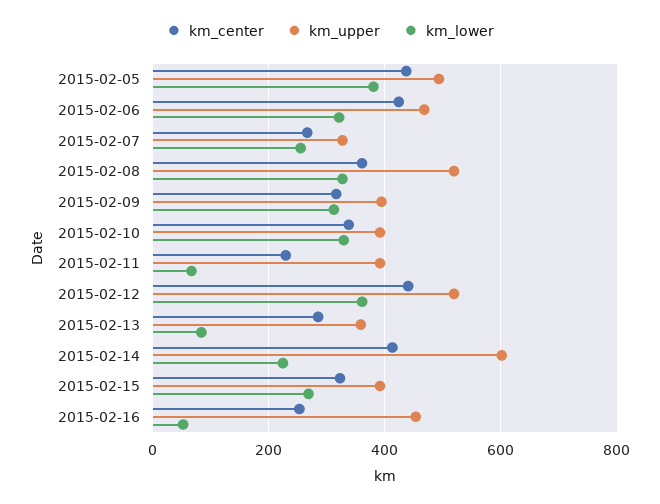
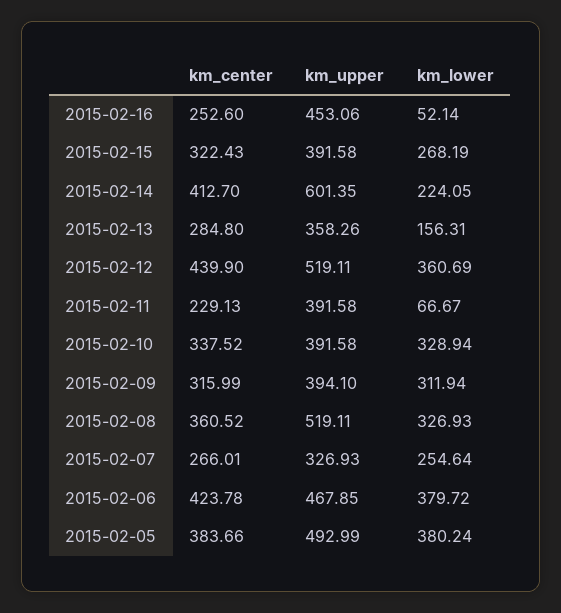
  {
    "km_center": {
-     "2015-02-05": 440,
+     "2015-02-05": 383.66,
      "2015-02-06": 423.78,
      "2015-02-07": 266.01,
      "2015-02-08": 360.52,
      "2015-02-09": 315.99,
      "2015-02-10": 337.52,
      "2015-02-11": 229.13,
      "2015-02-12": 439.9,
      "2015-02-13": 284.8,
      "2015-02-14": 412.7,
      "2015-02-15": 322.43,
      "2015-02-16": 252.6
    },
    "km_upper": {
      "2015-02-05": 492.99,
      "2015-02-06": 467.85,
      "2015-02-07": 326.93,
      "2015-02-08": 519.11,
      "2015-02-09": 394.1,
      "2015-02-10": 391.58,
      "2015-02-11": 391.58,
      "2015-02-12": 519.11,
      "2015-02-13": 358.26,
      "2015-02-14": 601.35,
      "2015-02-15": 391.58,
      "2015-02-16": 453.06
    },
    "km_lower": {
      "2015-02-05": 380.24,
-     "2015-02-06": 320,
+     "2015-02-06": 379.72,
      "2015-02-07": 254.64,
      "2015-02-08": 326.93,
      "2015-02-09": 311.94,
      "2015-02-10": 328.94,
      "2015-02-11": 66.67,
      "2015-02-12": 360.69,
-     "2015-02-13": 80,
+     "2015-02-13": 156.31,
      "2015-02-14": 224.05,
      "2015-02-15": 268.19,
      "2015-02-16": 52.14
    }
  }

